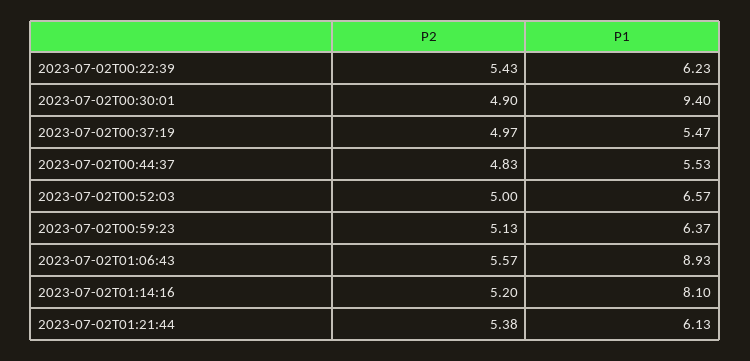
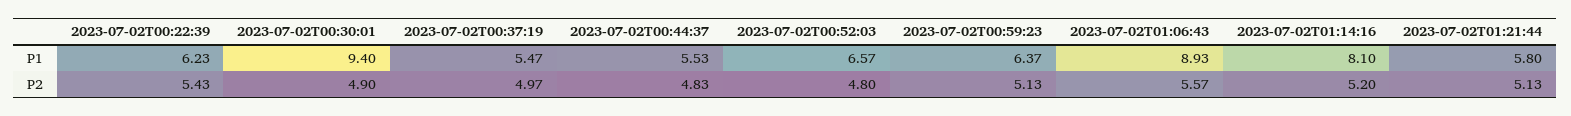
  {
    "P2": {
      "2023-07-02T00:22:39": 5.43,
      "2023-07-02T00:30:01": 4.9,
      "2023-07-02T00:37:19": 4.97,
      "2023-07-02T00:44:37": 4.83,
-     "2023-07-02T00:52:03": 5,
+     "2023-07-02T00:52:03": 4.8,
      "2023-07-02T00:59:23": 5.13,
      "2023-07-02T01:06:43": 5.57,
      "2023-07-02T01:14:16": 5.2,
-     "2023-07-02T01:21:44": 5.38
+     "2023-07-02T01:21:44": 5.13
    },
    "P1": {
      "2023-07-02T00:22:39": 6.23,
      "2023-07-02T00:30:01": 9.4,
      "2023-07-02T00:37:19": 5.47,
      "2023-07-02T00:44:37": 5.53,
      "2023-07-02T00:52:03": 6.57,
      "2023-07-02T00:59:23": 6.37,
      "2023-07-02T01:06:43": 8.93,
      "2023-07-02T01:14:16": 8.1,
-     "2023-07-02T01:21:44": 6.13
+     "2023-07-02T01:21:44": 5.8
    }
  }

